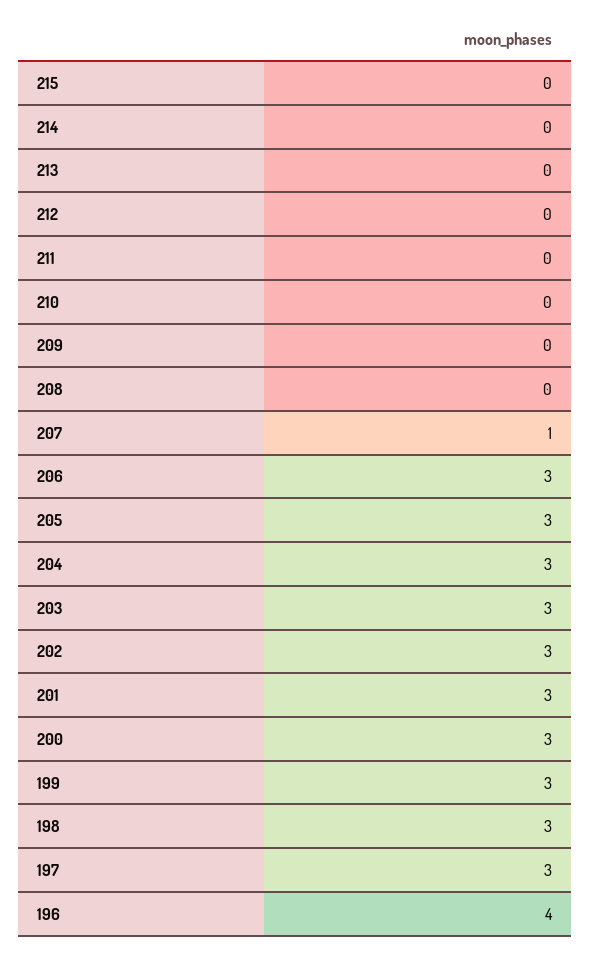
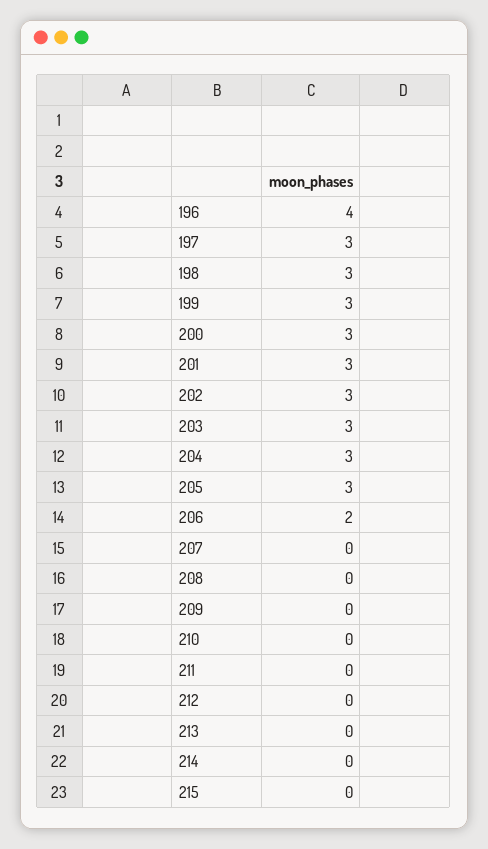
  {
    "215": 0,
    "214": 0,
    "213": 0,
    "212": 0,
    "211": 0,
    "210": 0,
    "209": 0,
    "208": 0,
-   "207": 1,
+   "207": 0,
-   "206": 3,
+   "206": 2,
    "205": 3,
    "204": 3,
    "203": 3,
    "202": 3,
    "201": 3,
    "200": 3,
    "199": 3,
    "198": 3,
    "197": 3,
    "196": 4
  }

